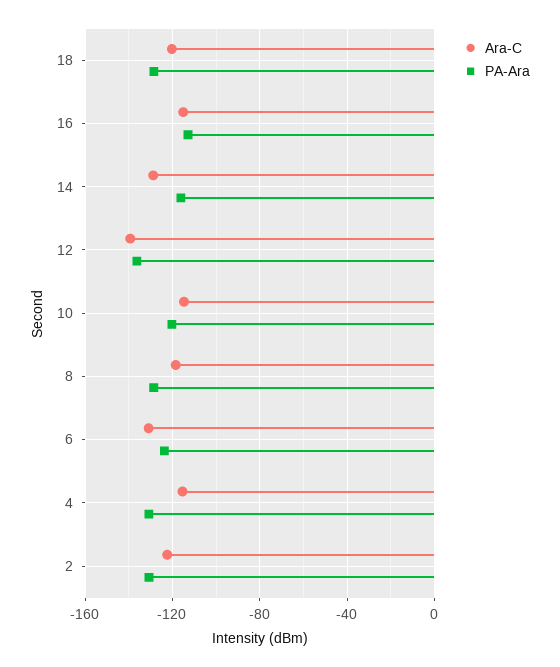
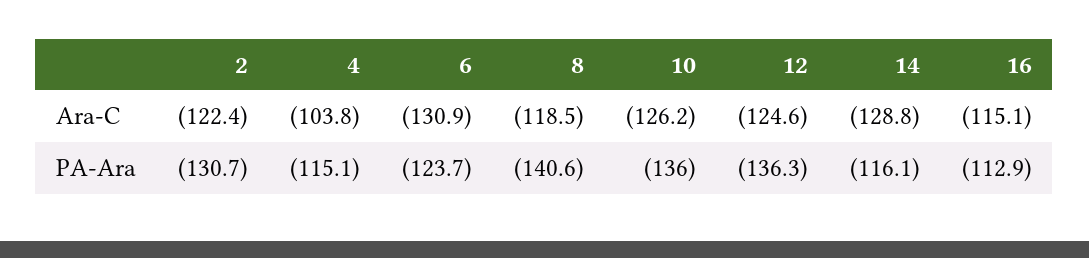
  {
    "Ara-C": {
-     "18": -120,
      "16": -115.1,
      "14": -128.8,
-     "12": -140,
+     "12": -124.6,
-     "10": -115,
+     "10": -126.2,
      "8": -118.5,
      "6": -130.9,
-     "4": -115,
+     "4": -103.8,
      "2": -122.4
    },
    "PA-Ara": {
-     "18": -130,
      "16": -112.9,
      "14": -116.1,
      "12": -136.3,
-     "10": -120,
+     "10": -136,
-     "8": -130,
+     "8": -140.6,
      "6": -123.7,
-     "4": -130,
+     "4": -115.1,
      "2": -130.7
    }
  }

